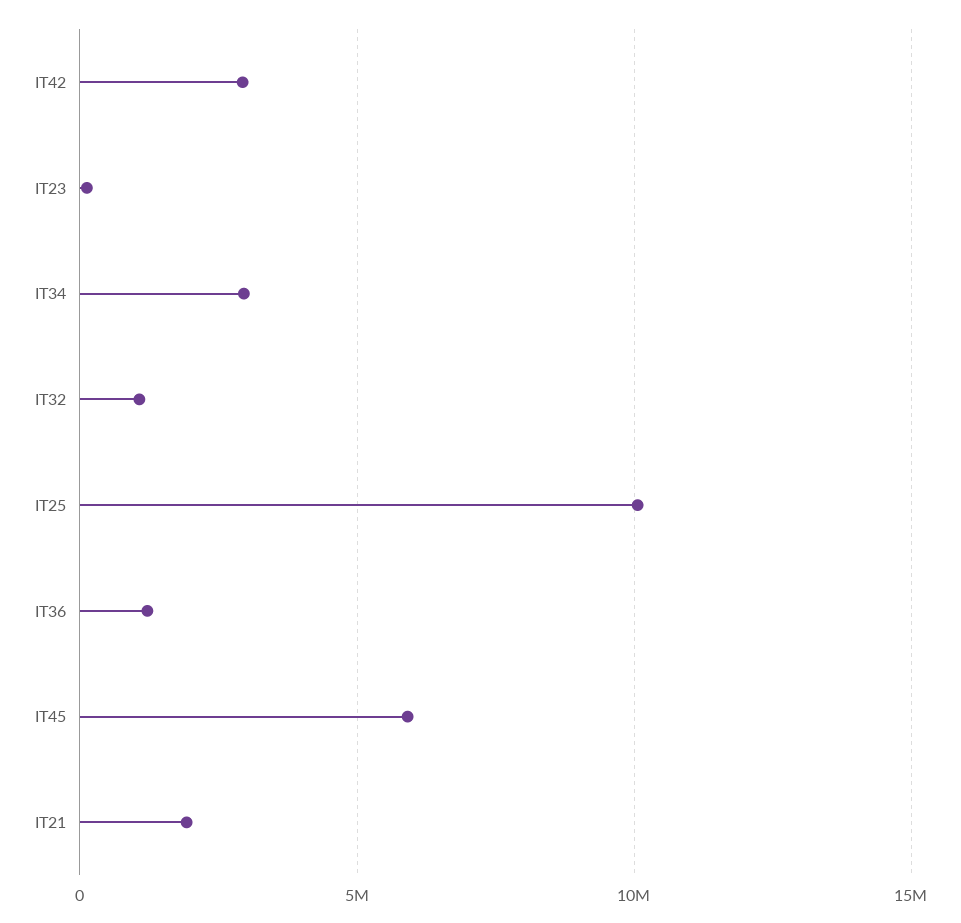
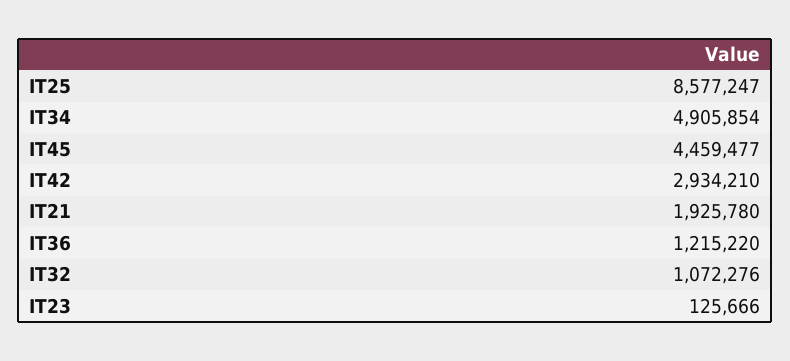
  {
    "IT42": 2934210,
    "IT23": 125666,
-   "IT34": 3000000,
+   "IT34": 4905854,
    "IT32": 1072276,
-   "IT25": 10000000,
+   "IT25": 8577247,
    "IT36": 1215220,
-   "IT45": 6000000,
+   "IT45": 4459477,
    "IT21": 1925780
  }

